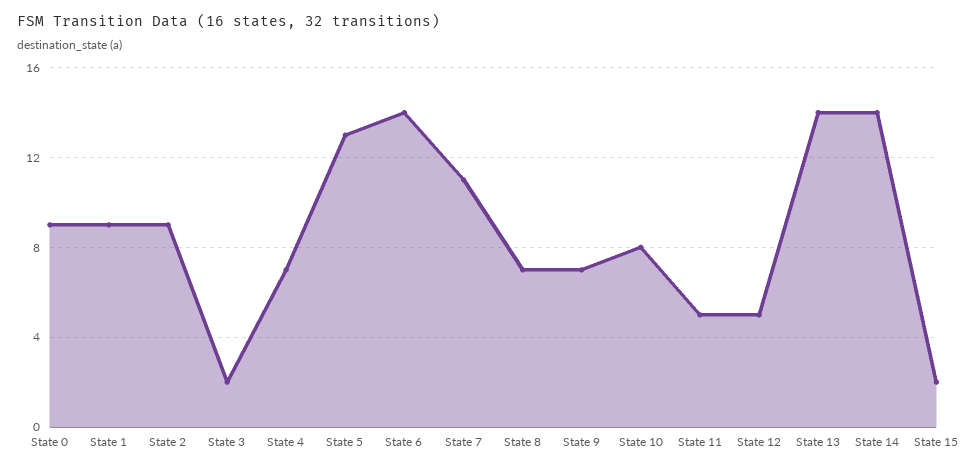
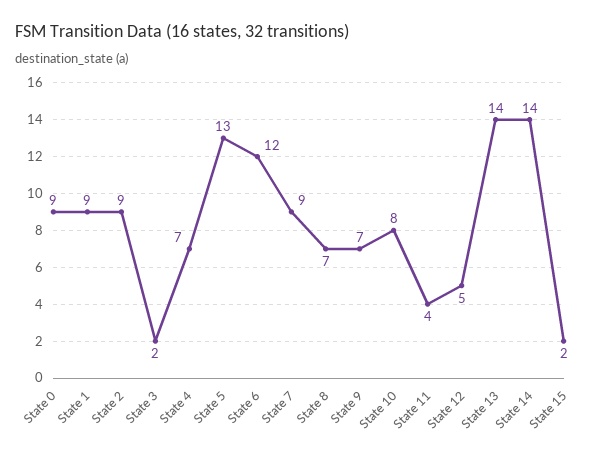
  {
    "State 0": 9,
    "State 1": 9,
    "State 2": 9,
    "State 3": 2,
    "State 4": 7,
    "State 5": 13,
-   "State 6": 14,
+   "State 6": 12,
-   "State 7": 11,
+   "State 7": 9,
    "State 8": 7,
    "State 9": 7,
    "State 10": 8,
-   "State 11": 5,
+   "State 11": 4,
    "State 12": 5,
    "State 13": 14,
    "State 14": 14,
    "State 15": 2
  }

